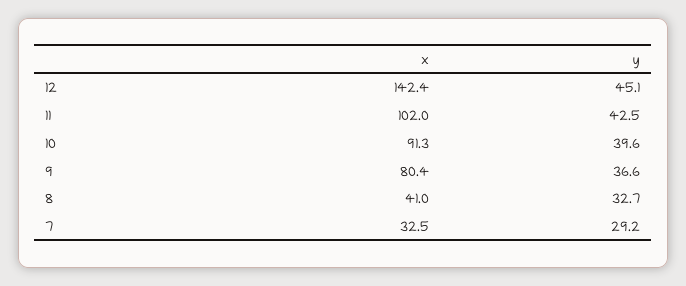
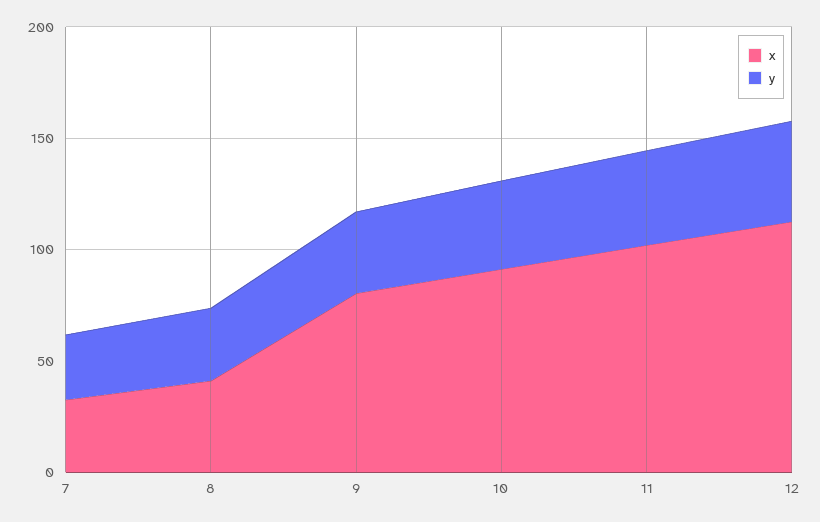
  {
    "x": {
-     "12": 142.4,
+     "12": 110,
      "11": 102,
      "10": 91.3,
      "9": 80.4,
      "8": 41,
      "7": 32.5
    },
    "y": {
      "12": 45.1,
      "11": 42.5,
      "10": 39.6,
      "9": 36.6,
      "8": 32.7,
      "7": 29.2
    }
  }

